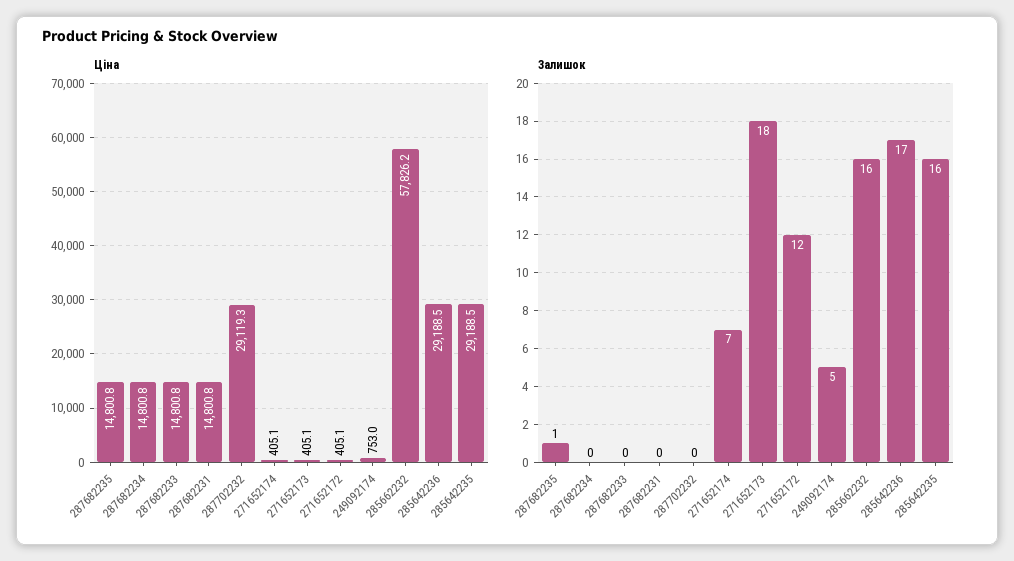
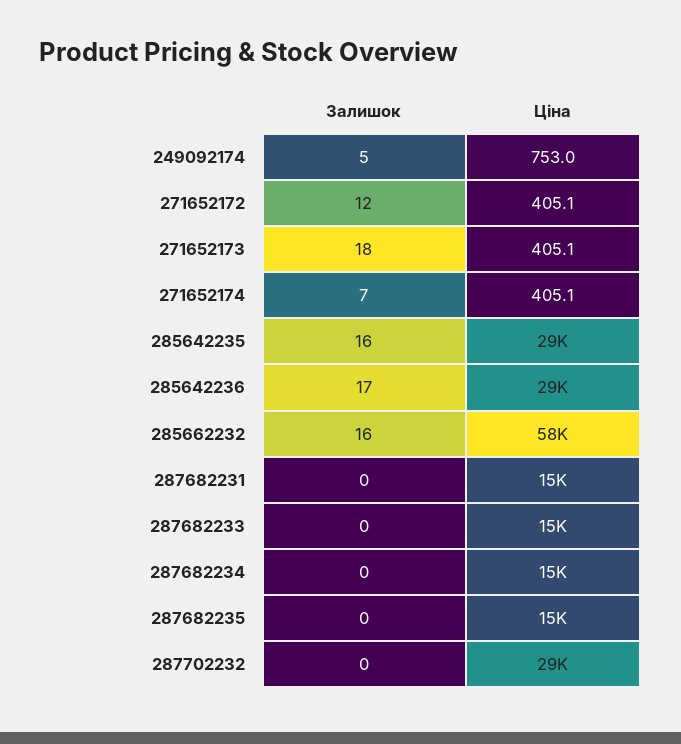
  {
    "Ціна": {
      "287682235": 14800.8,
      "287682234": 14800.8,
      "287682233": 14800.8,
      "287682231": 14800.8,
      "287702232": 29119.3,
      "271652174": 405.1,
      "271652173": 405.1,
      "271652172": 405.1,
      "249092174": 753,
      "285662232": 57826.2,
      "285642236": 29188.5,
      "285642235": 29188.5
    },
    "Залишок": {
-     "287682235": 1,
+     "287682235": 0,
      "287682234": 0,
      "287682233": 0,
      "287682231": 0,
      "287702232": 0,
      "271652174": 7,
      "271652173": 18,
      "271652172": 12,
      "249092174": 5,
      "285662232": 16,
      "285642236": 17,
      "285642235": 16
    }
  }

